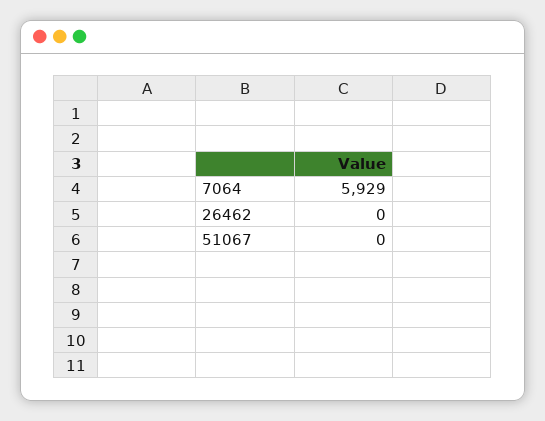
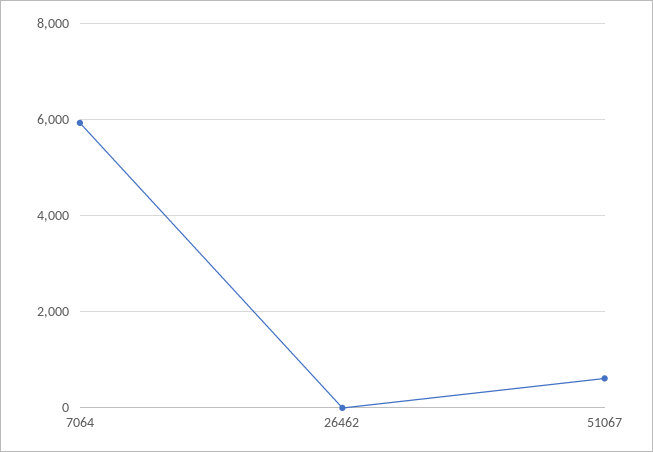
  {
    "7064": 5929,
    "26462": 0,
-   "51067": 0
+   "51067": 600
  }

